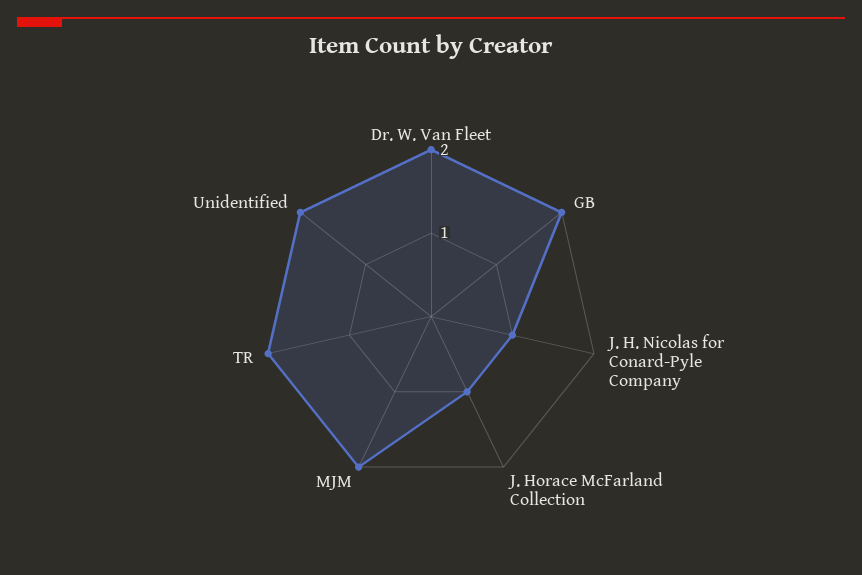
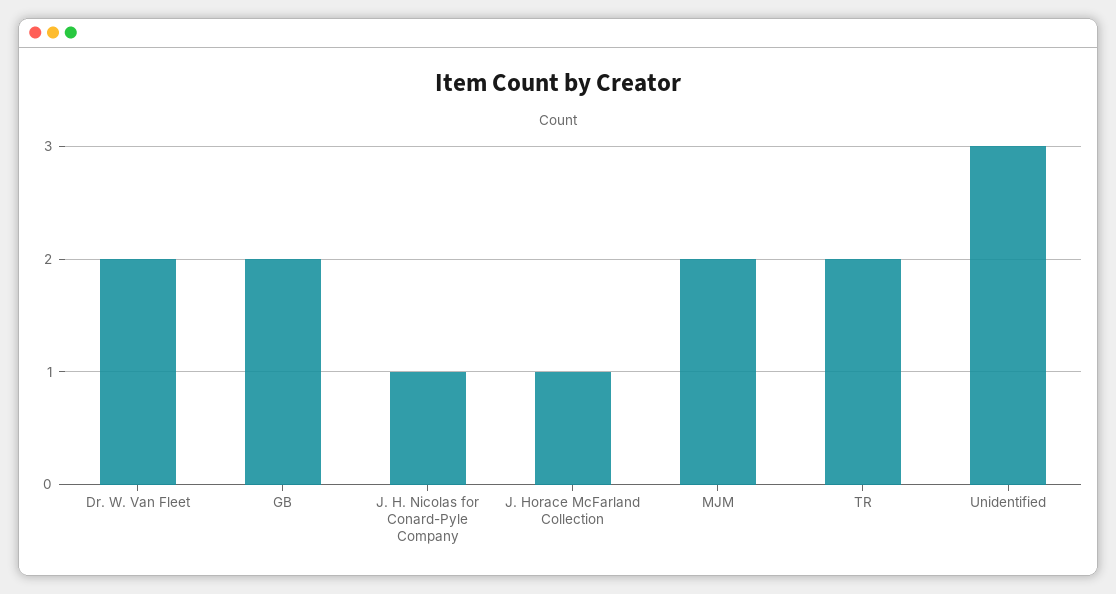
  {
    "Dr. W. Van Fleet": 2,
    "GB": 2,
    "J. H. Nicolas for Conard-Pyle Company": 1,
    "J. Horace McFarland Collection": 1,
    "MJM": 2,
    "TR": 2,
-   "Unidentified": 2
+   "Unidentified": 3
  }

